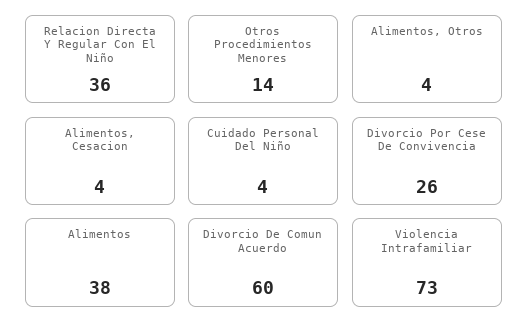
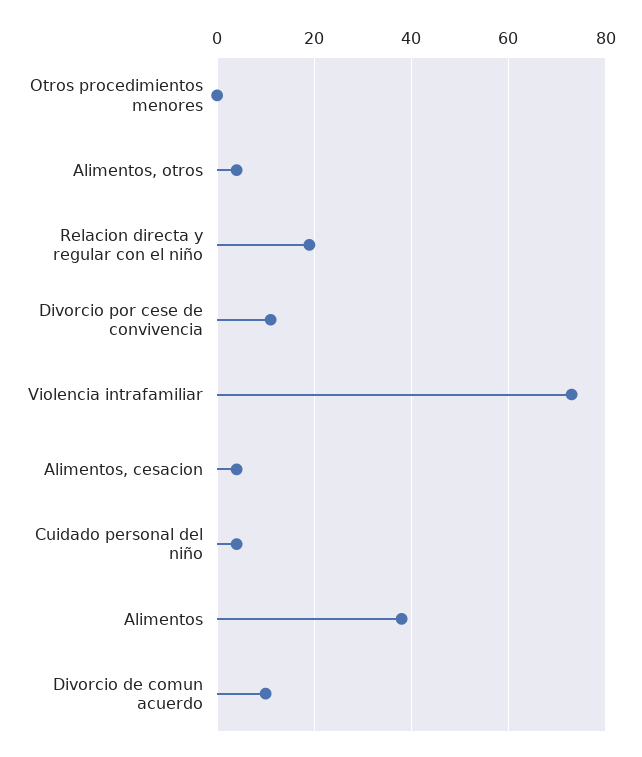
  {
-   "Relacion Directa Y Regular Con El Niño": 36,
+   "Relacion Directa Y Regular Con El Niño": 20,
-   "Otros Procedimientos Menores": 14,
+   "Otros Procedimientos Menores": 0,
    "Alimentos, Otros": 4,
    "Alimentos, Cesacion": 4,
    "Cuidado Personal Del Niño": 4,
-   "Divorcio Por Cese De Convivencia": 26,
+   "Divorcio Por Cese De Convivencia": 10,
    "Alimentos": 38,
-   "Divorcio De Comun Acuerdo": 60,
+   "Divorcio De Comun Acuerdo": 10,
    "Violencia Intrafamiliar": 73
  }

